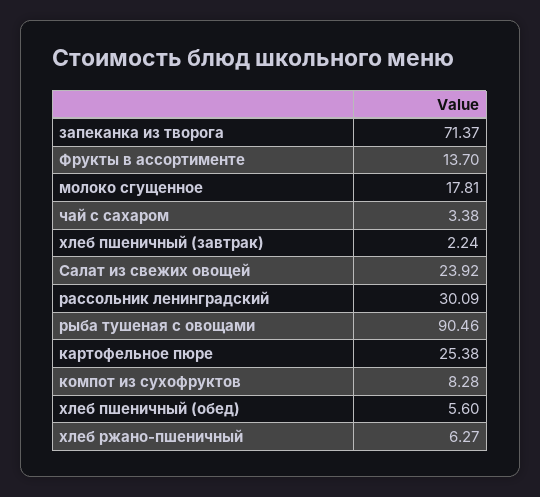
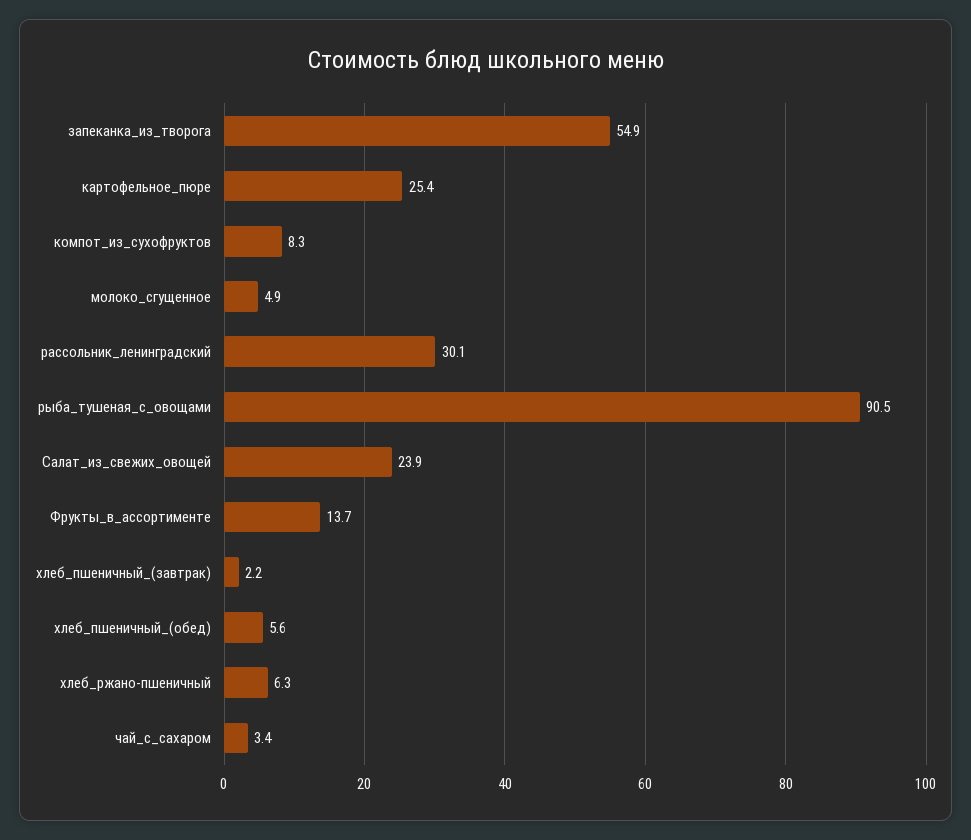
  {
-   "запеканка из творога": 71.37,
+   "запеканка из творога": 54.9,
    "Фрукты в ассортименте": 13.7,
-   "молоко сгущенное": 17.81,
+   "молоко сгущенное": 4.9,
    "чай с сахаром": 3.38,
    "хлеб пшеничный (завтрак)": 2.24,
    "Салат из свежих овощей": 23.92,
    "рассольник ленинградский": 30.09,
    "рыба тушеная с овощами": 90.46,
    "картофельное пюре": 25.38,
    "компот из сухофруктов": 8.28,
    "хлеб пшеничный (обед)": 5.6,
    "хлеб ржано-пшеничный": 6.27
  }

